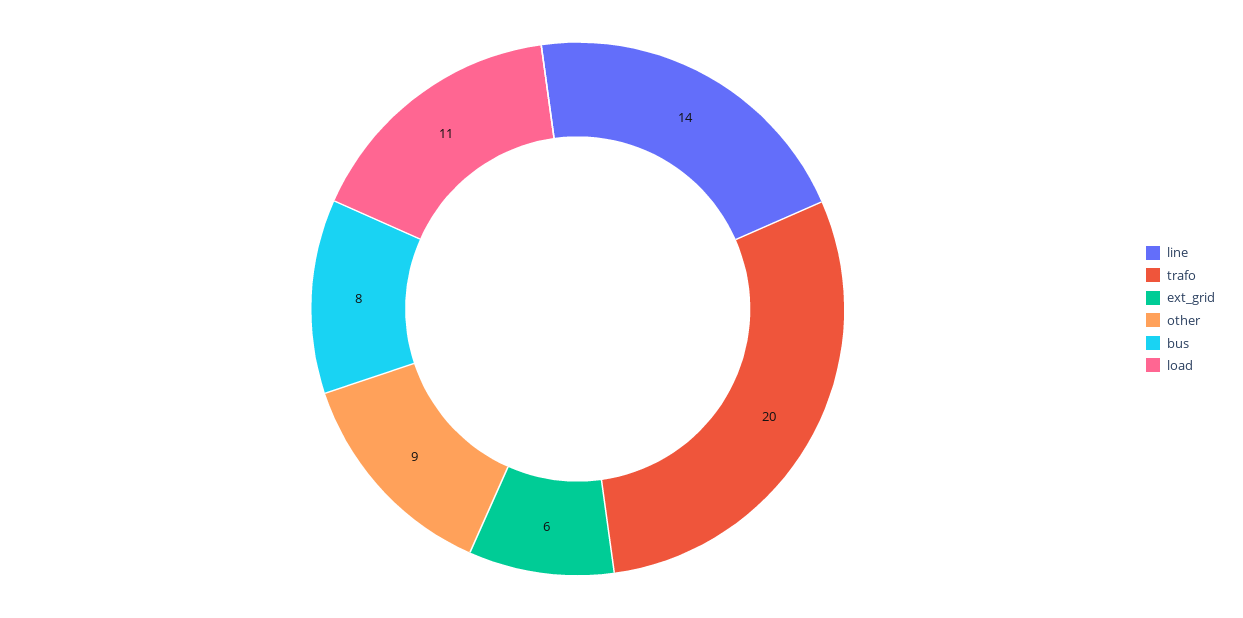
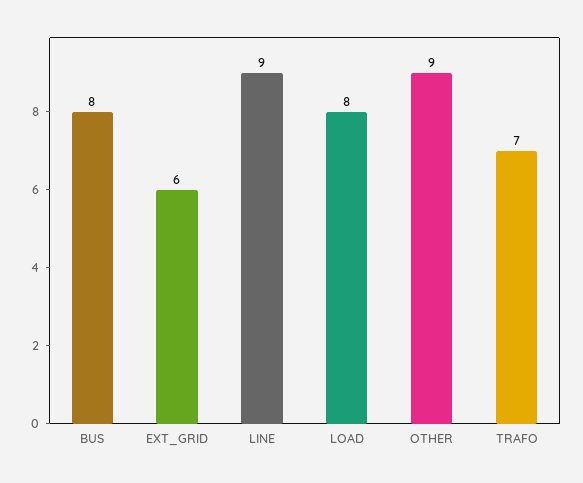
  {
-   "line": 14,
+   "line": 9,
-   "trafo": 20,
+   "trafo": 7,
    "ext_grid": 6,
    "other": 9,
    "bus": 8,
-   "load": 11
+   "load": 8
  }

